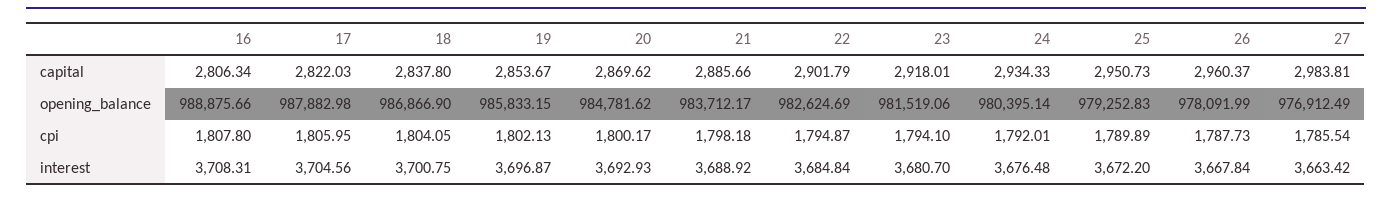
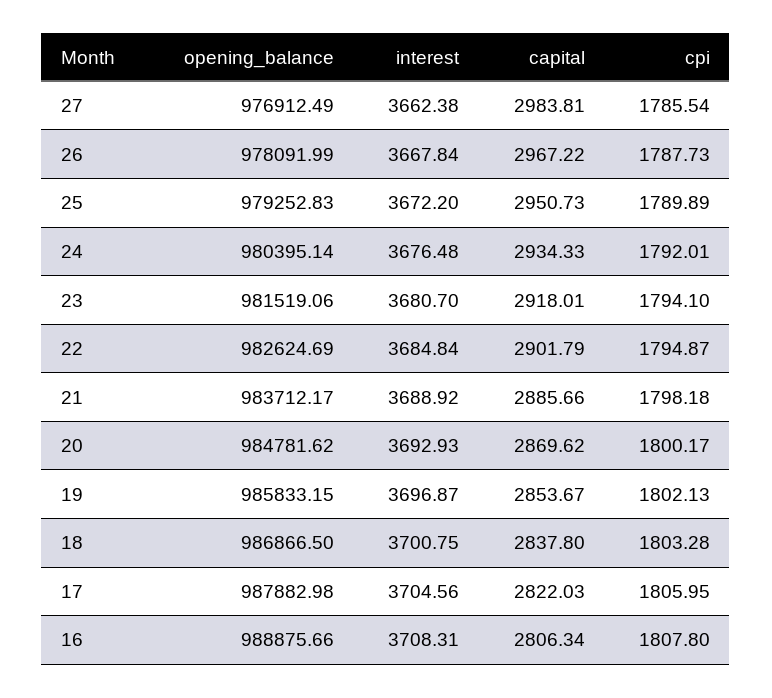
  {
    "16": {
      "capital": 2806.34,
      "opening_balance": 988875.66,
      "cpi": 1807.8,
      "interest": 3708.31
    },
    "17": {
      "capital": 2822.03,
      "opening_balance": 987882.98,
      "cpi": 1805.95,
      "interest": 3704.56
    },
    "18": {
      "capital": 2837.8,
-     "opening_balance": 986866.9,
+     "opening_balance": 986866.5,
-     "cpi": 1804.05,
+     "cpi": 1803.28,
      "interest": 3700.75
    },
    "19": {
      "capital": 2853.67,
      "opening_balance": 985833.15,
      "cpi": 1802.13,
      "interest": 3696.87
    },
    "20": {
      "capital": 2869.62,
      "opening_balance": 984781.62,
      "cpi": 1800.17,
      "interest": 3692.93
    },
    "21": {
      "capital": 2885.66,
      "opening_balance": 983712.17,
      "cpi": 1798.18,
      "interest": 3688.92
    },
    "22": {
      "capital": 2901.79,
      "opening_balance": 982624.69,
      "cpi": 1794.87,
      "interest": 3684.84
    },
    "23": {
      "capital": 2918.01,
      "opening_balance": 981519.06,
      "cpi": 1794.1,
      "interest": 3680.7
    },
    "24": {
      "capital": 2934.33,
      "opening_balance": 980395.14,
      "cpi": 1792.01,
      "interest": 3676.48
    },
    "25": {
      "capital": 2950.73,
      "opening_balance": 979252.83,
      "cpi": 1789.89,
      "interest": 3672.2
    },
    "26": {
-     "capital": 2960.37,
+     "capital": 2967.22,
      "opening_balance": 978091.99,
      "cpi": 1787.73,
      "interest": 3667.84
    },
    "27": {
      "capital": 2983.81,
      "opening_balance": 976912.49,
      "cpi": 1785.54,
-     "interest": 3663.42
+     "interest": 3662.38
    }
  }

